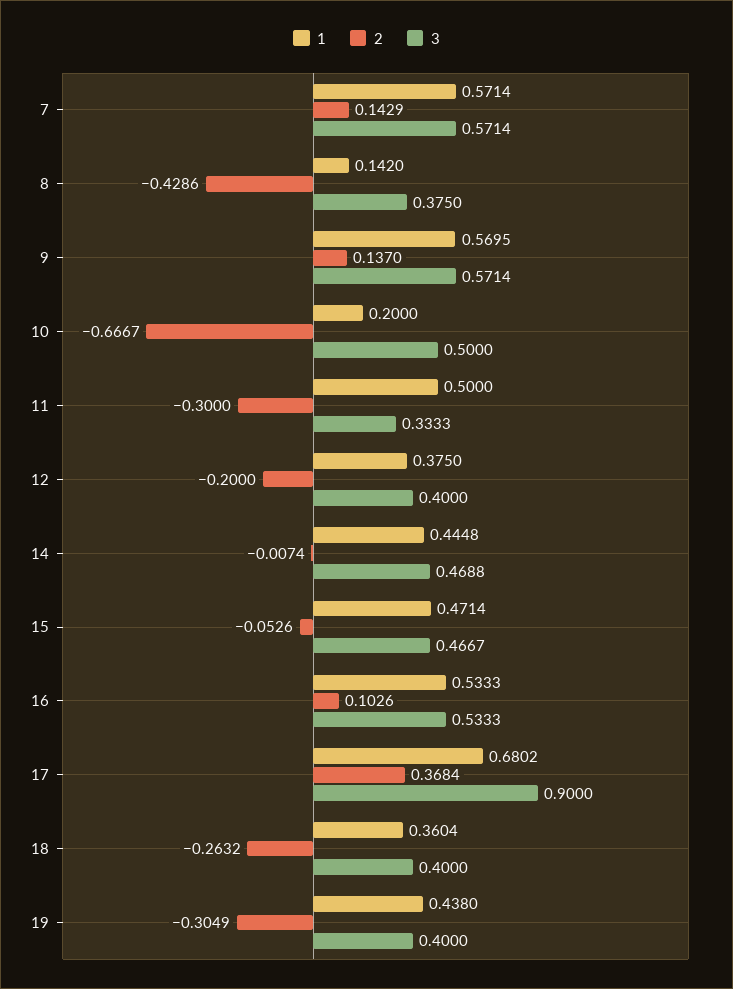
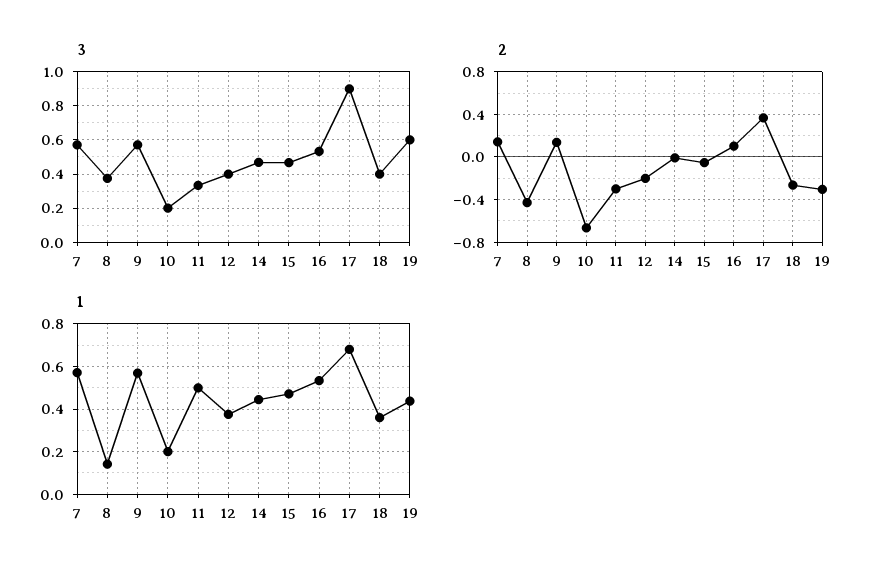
  {
    "1": {
      "7": 0.5714,
      "8": 0.142,
      "9": 0.5695,
      "10": 0.2,
      "11": 0.5,
      "12": 0.375,
      "14": 0.4448,
      "15": 0.4714,
      "16": 0.5333,
      "17": 0.6802,
      "18": 0.3604,
      "19": 0.438
    },
    "2": {
      "7": 0.1429,
      "8": -0.4286,
      "9": 0.137,
      "10": -0.6667,
      "11": -0.3,
      "12": -0.2,
      "14": -0.0074,
      "15": -0.0526,
      "16": 0.1026,
      "17": 0.3684,
      "18": -0.2632,
      "19": -0.3049
    },
    "3": {
      "7": 0.5714,
      "8": 0.375,
      "9": 0.5714,
-     "10": 0.5,
+     "10": 0.2,
      "11": 0.3333,
      "12": 0.4,
      "14": 0.4688,
      "15": 0.4667,
      "16": 0.5333,
      "17": 0.9,
      "18": 0.4,
-     "19": 0.4
+     "19": 0.6
    }
  }

